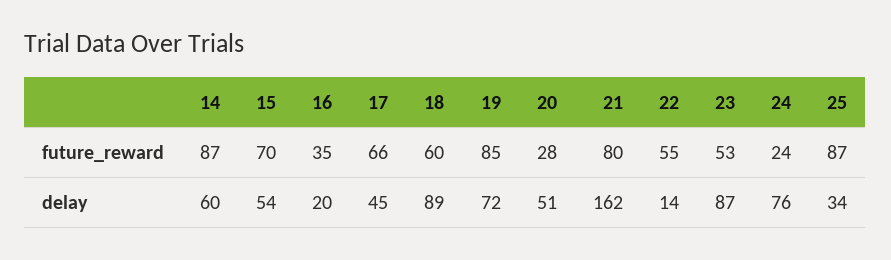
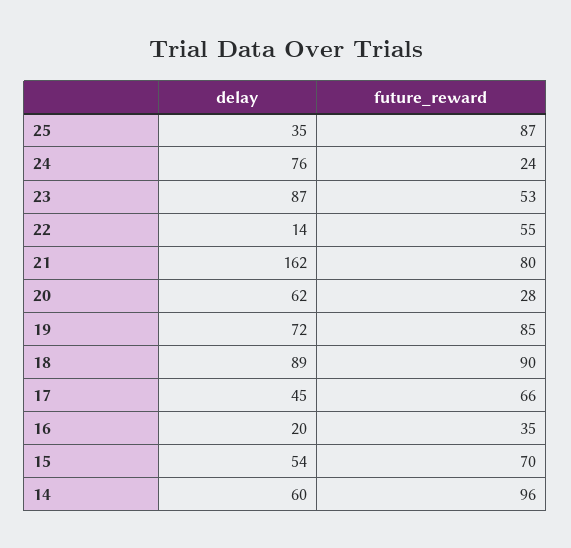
  {
    "14": {
-     "future_reward": 87,
+     "future_reward": 96,
      "delay": 60
    },
    "15": {
      "future_reward": 70,
      "delay": 54
    },
    "16": {
      "future_reward": 35,
      "delay": 20
    },
    "17": {
      "future_reward": 66,
      "delay": 45
    },
    "18": {
-     "future_reward": 60,
+     "future_reward": 90,
      "delay": 89
    },
    "19": {
      "future_reward": 85,
      "delay": 72
    },
    "20": {
      "future_reward": 28,
-     "delay": 51
+     "delay": 62
    },
    "21": {
      "future_reward": 80,
      "delay": 162
    },
    "22": {
      "future_reward": 55,
      "delay": 14
    },
    "23": {
      "future_reward": 53,
      "delay": 87
    },
    "24": {
      "future_reward": 24,
      "delay": 76
    },
    "25": {
      "future_reward": 87,
-     "delay": 34
+     "delay": 35
    }
  }

